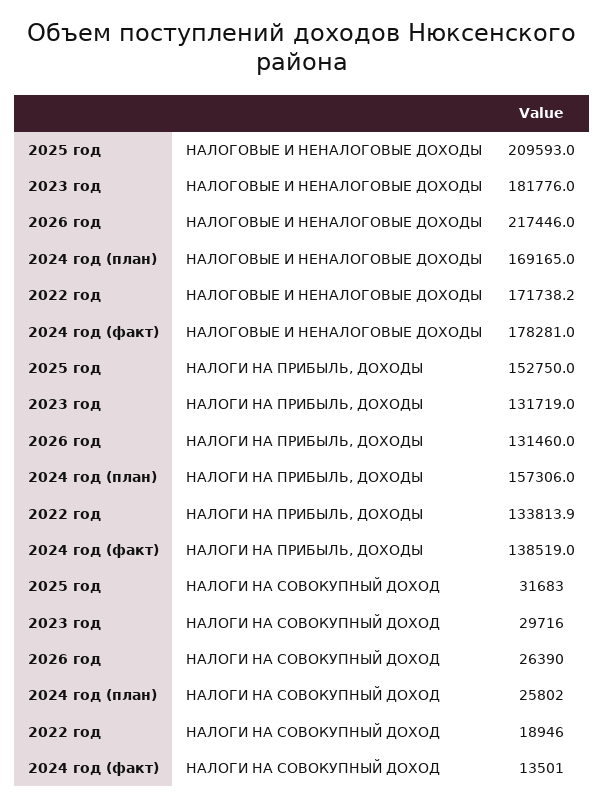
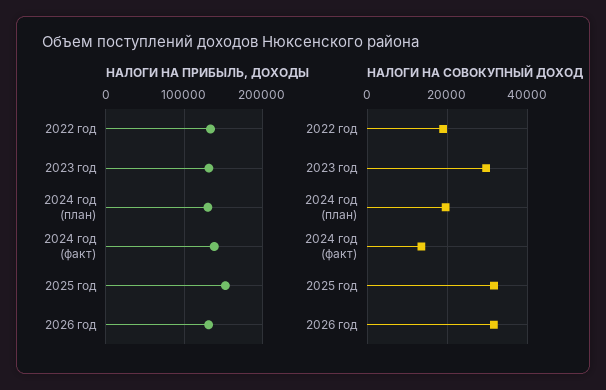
  {
-   "НАЛОГОВЫЕ И НЕНАЛОГОВЫЕ ДОХОДЫ": {
-     "2025 год": 209593,
-     "2023 год": 181776,
-     "2026 год": 217446,
-     "2024 год (план)": 169165,
-     "2022 год": 171738.2,
-     "2024 год (факт)": 178281
-   },
    "НАЛОГИ НА ПРИБЫЛЬ, ДОХОДЫ": {
      "2025 год": 152750,
      "2023 год": 131719,
      "2026 год": 131460,
-     "2024 год (план)": 157306,
+     "2024 год (план)": 130000,
      "2022 год": 133813.9,
      "2024 год (факт)": 138519
    },
    "НАЛОГИ НА СОВОКУПНЫЙ ДОХОД": {
      "2025 год": 31683,
      "2023 год": 29716,
-     "2026 год": 26390,
+     "2026 год": 32000,
-     "2024 год (план)": 25802,
+     "2024 год (план)": 20000,
      "2022 год": 18946,
      "2024 год (факт)": 13501
    }
  }

